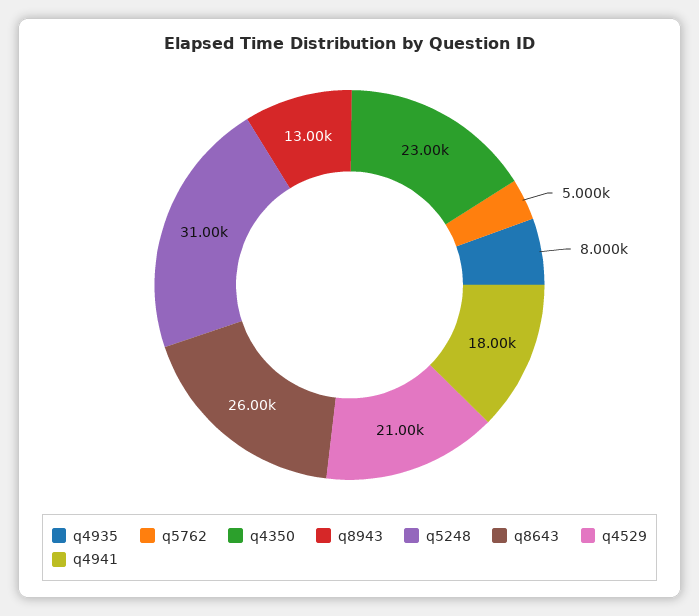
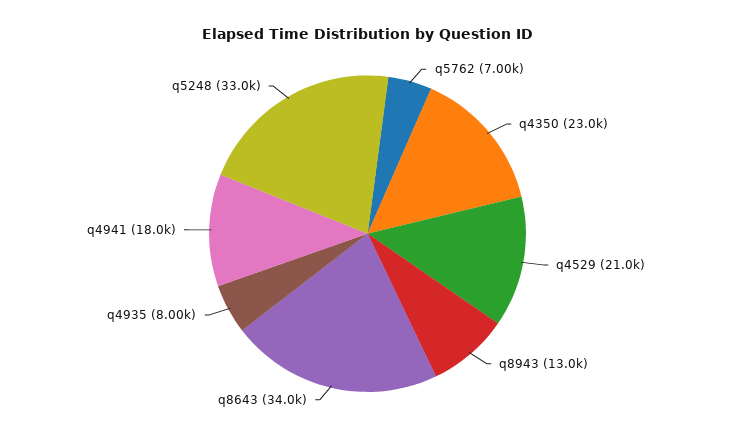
  {
    "q4935": 8000,
-   "q5762": 5000,
+   "q5762": 7000,
    "q4350": 23000,
    "q8943": 13000,
-   "q5248": 31000,
+   "q5248": 33000,
-   "q8643": 26000,
+   "q8643": 34000,
    "q4529": 21000,
    "q4941": 18000
  }

